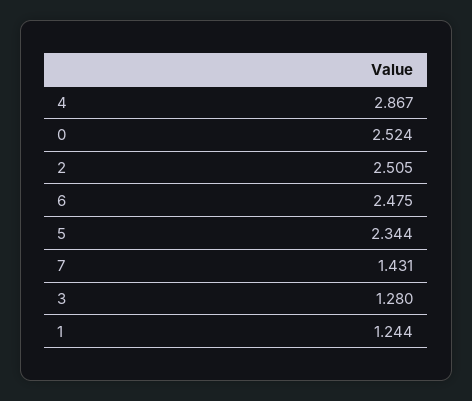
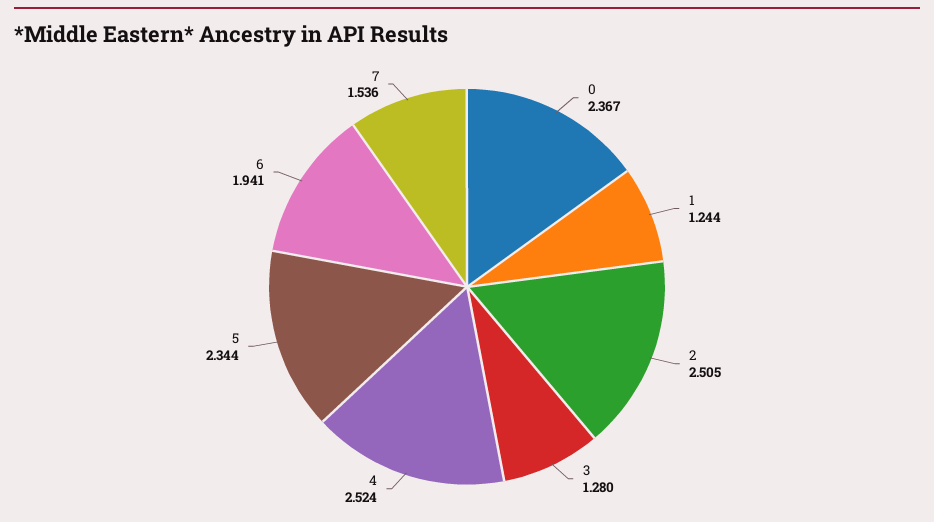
  {
-   "4": 2.867,
+   "4": 2.524,
-   "0": 2.524,
+   "0": 2.367,
    "2": 2.505,
-   "6": 2.475,
+   "6": 1.941,
    "5": 2.344,
-   "7": 1.431,
+   "7": 1.536,
    "3": 1.28,
    "1": 1.244
  }

